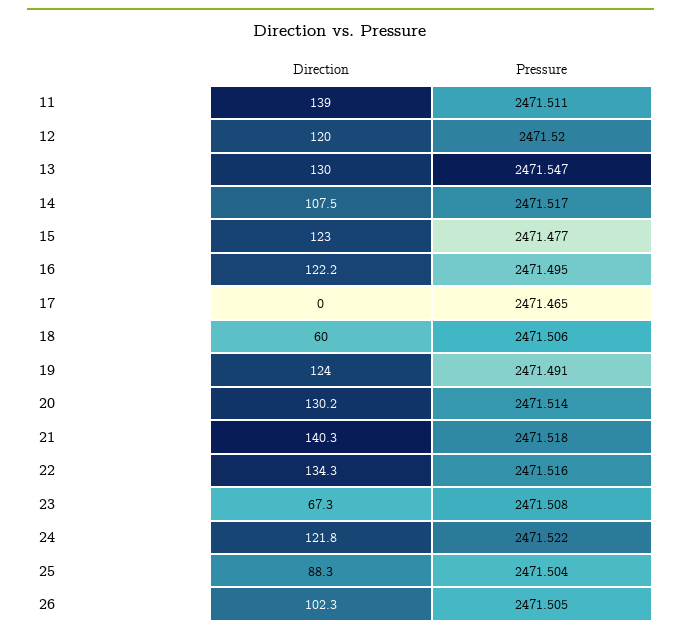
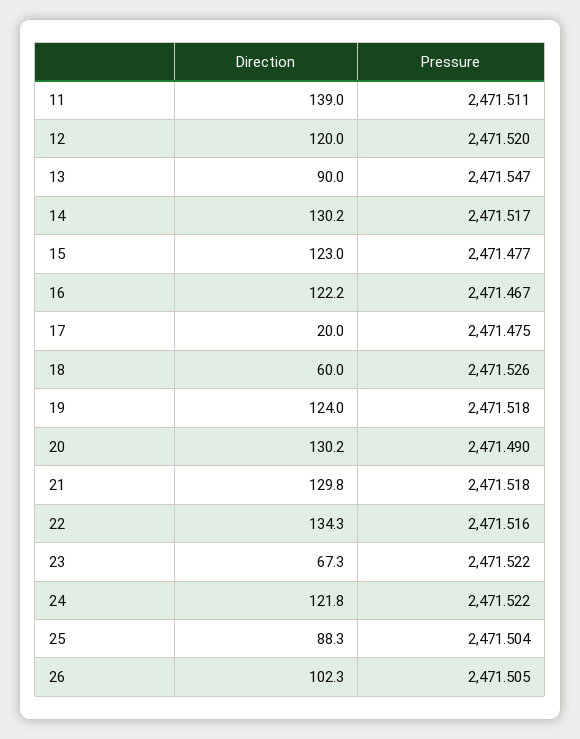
  {
    "Direction": {
      "11": 139,
      "12": 120,
-     "13": 130,
+     "13": 90,
-     "14": 107.5,
+     "14": 130.2,
      "15": 123,
      "16": 122.2,
-     "17": 0,
+     "17": 20,
      "18": 60,
      "19": 124,
      "20": 130.2,
-     "21": 140.3,
+     "21": 129.8,
      "22": 134.3,
      "23": 67.3,
      "24": 121.8,
      "25": 88.3,
      "26": 102.3
    },
    "Pressure": {
      "11": 2471.511,
      "12": 2471.52,
      "13": 2471.547,
      "14": 2471.517,
      "15": 2471.477,
-     "16": 2471.495,
+     "16": 2471.467,
-     "17": 2471.465,
+     "17": 2471.475,
-     "18": 2471.506,
+     "18": 2471.526,
-     "19": 2471.491,
+     "19": 2471.518,
-     "20": 2471.514,
+     "20": 2471.49,
      "21": 2471.518,
      "22": 2471.516,
-     "23": 2471.508,
+     "23": 2471.522,
      "24": 2471.522,
      "25": 2471.504,
      "26": 2471.505
    }
  }

